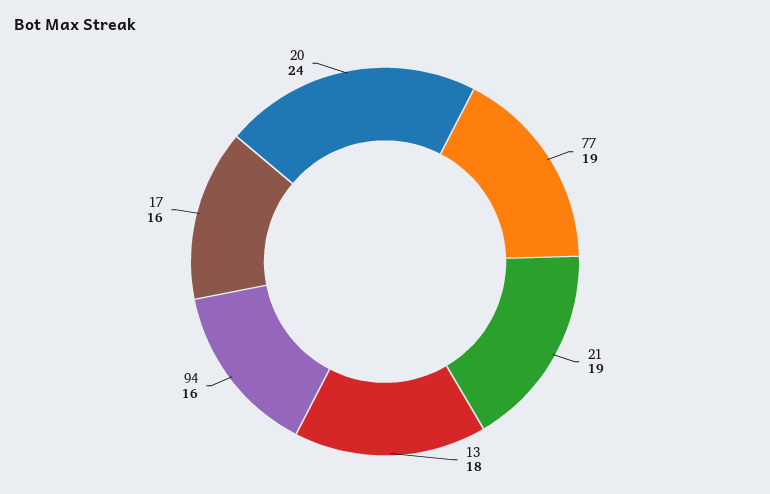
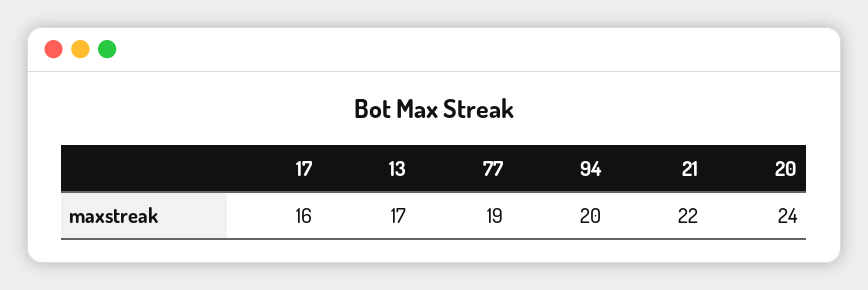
  {
    "77": 19,
-   "21": 19,
+   "21": 22,
-   "13": 18,
+   "13": 17,
-   "94": 16,
+   "94": 20,
    "17": 16,
    "20": 24
  }

